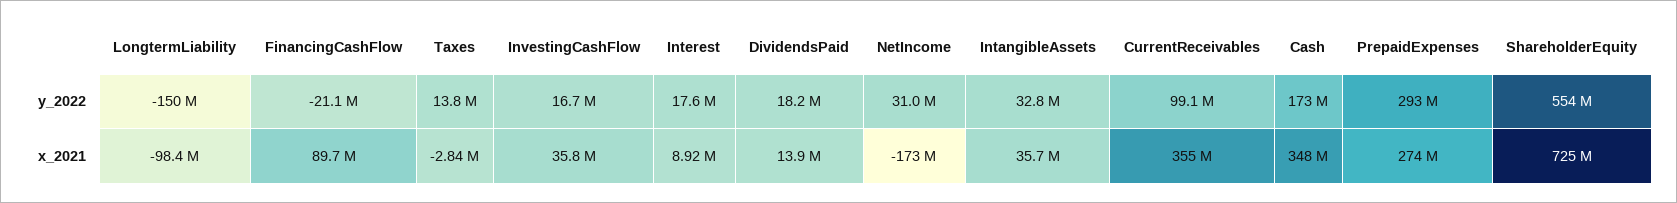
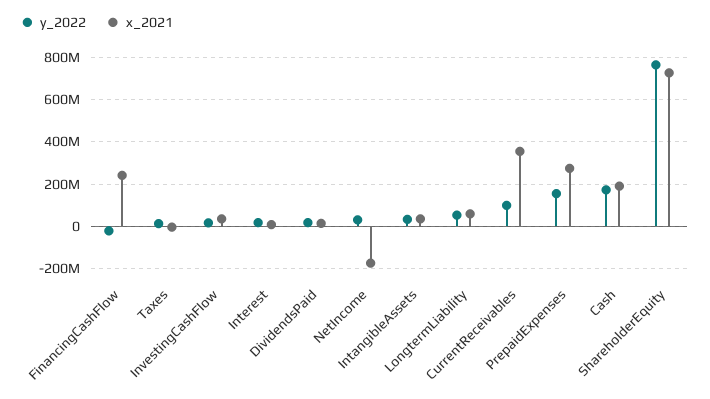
  {
    "y_2022": {
-     "LongtermLiability": -150000000,
+     "LongtermLiability": 50000000,
      "FinancingCashFlow": -21100000,
      "Taxes": 13800000,
      "InvestingCashFlow": 16700000,
      "Interest": 17600000,
      "DividendsPaid": 18200000,
      "NetIncome": 31000000,
      "IntangibleAssets": 32800000,
      "CurrentReceivables": 99100000,
      "Cash": 173000000,
-     "PrepaidExpenses": 293000000,
+     "PrepaidExpenses": 150000000,
-     "ShareholderEquity": 554000000
+     "ShareholderEquity": 750000000
    },
    "x_2021": {
-     "LongtermLiability": -98400000,
+     "LongtermLiability": 50000000,
-     "FinancingCashFlow": 89700000,
+     "FinancingCashFlow": 250000000,
      "Taxes": -2840000,
      "InvestingCashFlow": 35800000,
      "Interest": 8920000,
      "DividendsPaid": 13900000,
      "NetIncome": -173000000,
      "IntangibleAssets": 35700000,
      "CurrentReceivables": 355000000,
-     "Cash": 348000000,
+     "Cash": 200000000,
      "PrepaidExpenses": 274000000,
      "ShareholderEquity": 725000000
    }
  }

